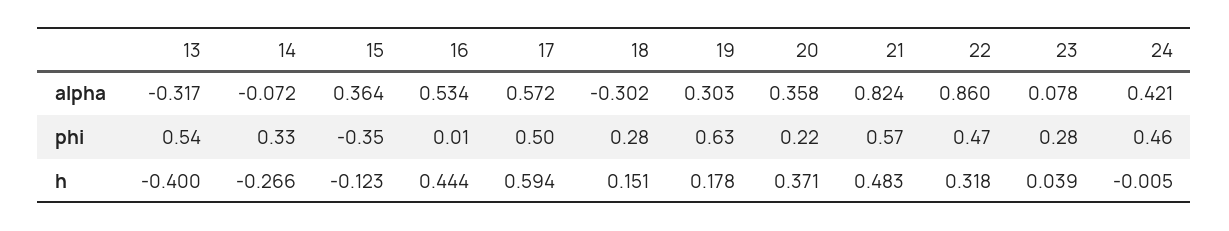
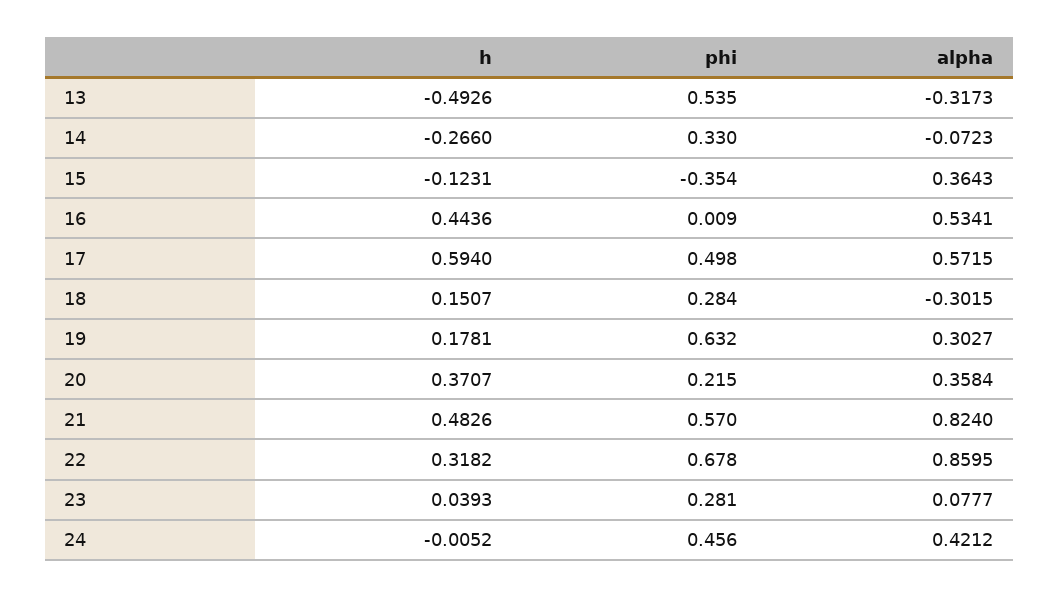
  {
    "13": {
      "alpha": -0.3173,
      "phi": 0.535,
-     "h": -0.4
+     "h": -0.4926
    },
    "14": {
      "alpha": -0.0723,
      "phi": 0.33,
      "h": -0.266
    },
    "15": {
      "alpha": 0.3643,
      "phi": -0.354,
      "h": -0.1231
    },
    "16": {
      "alpha": 0.5341,
      "phi": 0.009,
      "h": 0.4436
    },
    "17": {
      "alpha": 0.5715,
      "phi": 0.498,
      "h": 0.594
    },
    "18": {
      "alpha": -0.3015,
      "phi": 0.284,
      "h": 0.1507
    },
    "19": {
      "alpha": 0.3027,
      "phi": 0.632,
      "h": 0.1781
    },
    "20": {
      "alpha": 0.3584,
      "phi": 0.215,
      "h": 0.3707
    },
    "21": {
      "alpha": 0.824,
      "phi": 0.57,
      "h": 0.4826
    },
    "22": {
      "alpha": 0.8595,
-     "phi": 0.47,
+     "phi": 0.678,
      "h": 0.3182
    },
    "23": {
      "alpha": 0.0777,
      "phi": 0.281,
      "h": 0.0393
    },
    "24": {
      "alpha": 0.4212,
      "phi": 0.456,
      "h": -0.0052
    }
  }

